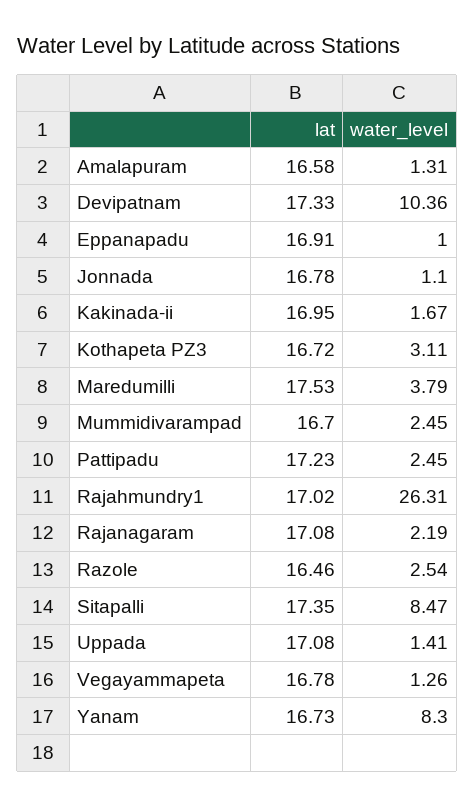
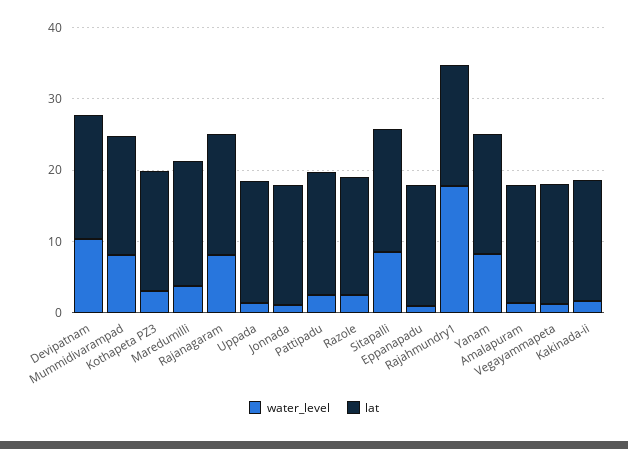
  {
    "lat": {
      "Amalapuram": 16.58,
      "Devipatnam": 17.33,
      "Eppanapadu": 16.91,
      "Jonnada": 16.78,
      "Kakinada-ii": 16.95,
      "Kothapeta PZ3": 16.72,
      "Maredumilli": 17.53,
      "Mummidivarampad": 16.7,
      "Pattipadu": 17.23,
      "Rajahmundry1": 17.02,
      "Rajanagaram": 17.08,
      "Razole": 16.46,
      "Sitapalli": 17.35,
      "Uppada": 17.08,
      "Vegayammapeta": 16.78,
      "Yanam": 16.73
    },
    "water_level": {
      "Amalapuram": 1.31,
      "Devipatnam": 10.36,
      "Eppanapadu": 1,
      "Jonnada": 1.1,
      "Kakinada-ii": 1.67,
      "Kothapeta PZ3": 3.11,
      "Maredumilli": 3.79,
-     "Mummidivarampad": 2.45,
+     "Mummidivarampad": 8,
      "Pattipadu": 2.45,
-     "Rajahmundry1": 26.31,
+     "Rajahmundry1": 18,
-     "Rajanagaram": 2.19,
+     "Rajanagaram": 8,
      "Razole": 2.54,
      "Sitapalli": 8.47,
      "Uppada": 1.41,
      "Vegayammapeta": 1.26,
      "Yanam": 8.3
    }
  }

